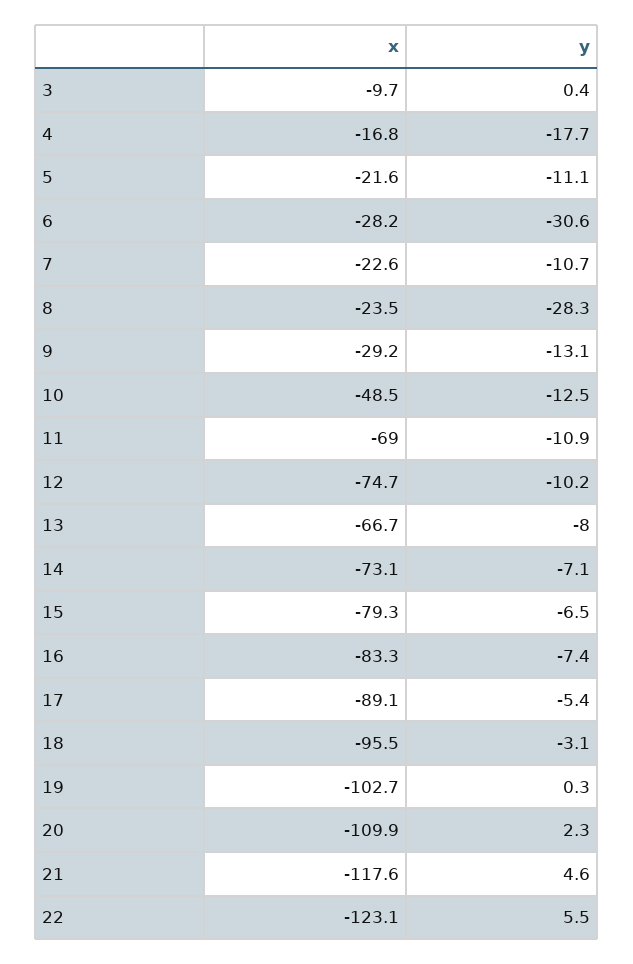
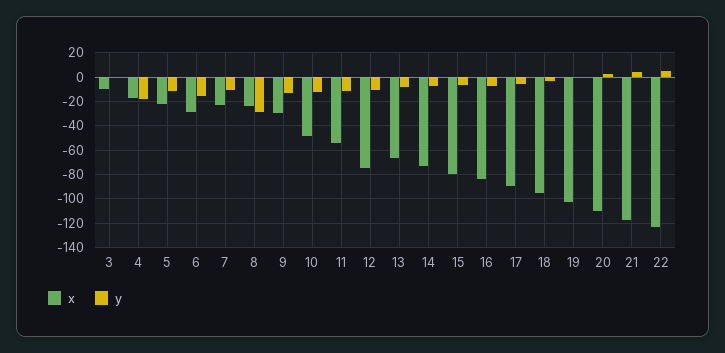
  {
    "x": {
      "3": -9.7,
      "4": -16.8,
      "5": -21.6,
      "6": -28.2,
      "7": -22.6,
      "8": -23.5,
      "9": -29.2,
      "10": -48.5,
-     "11": -69,
+     "11": -55,
      "12": -74.7,
      "13": -66.7,
      "14": -73.1,
      "15": -79.3,
      "16": -83.3,
      "17": -89.1,
      "18": -95.5,
      "19": -102.7,
      "20": -109.9,
      "21": -117.6,
      "22": -123.1
    },
    "y": {
      "3": 0.4,
      "4": -17.7,
      "5": -11.1,
-     "6": -30.6,
+     "6": -15,
      "7": -10.7,
      "8": -28.3,
      "9": -13.1,
      "10": -12.5,
      "11": -10.9,
      "12": -10.2,
      "13": -8,
      "14": -7.1,
      "15": -6.5,
      "16": -7.4,
      "17": -5.4,
      "18": -3.1,
      "19": 0.3,
      "20": 2.3,
      "21": 4.6,
      "22": 5.5
    }
  }

